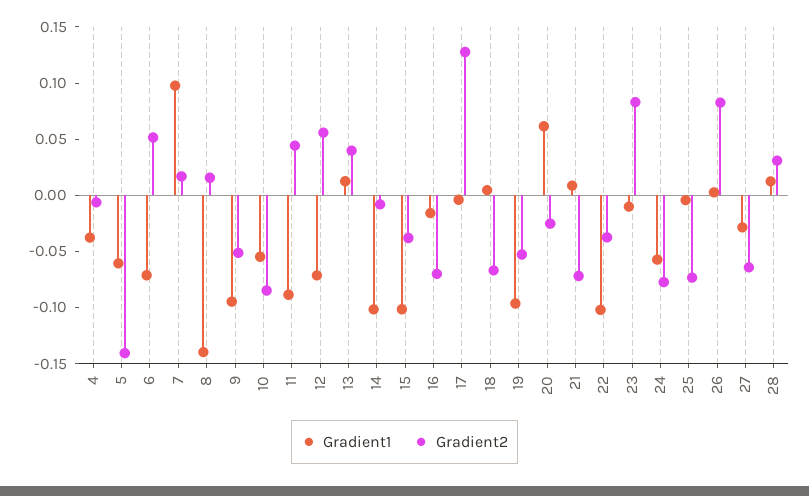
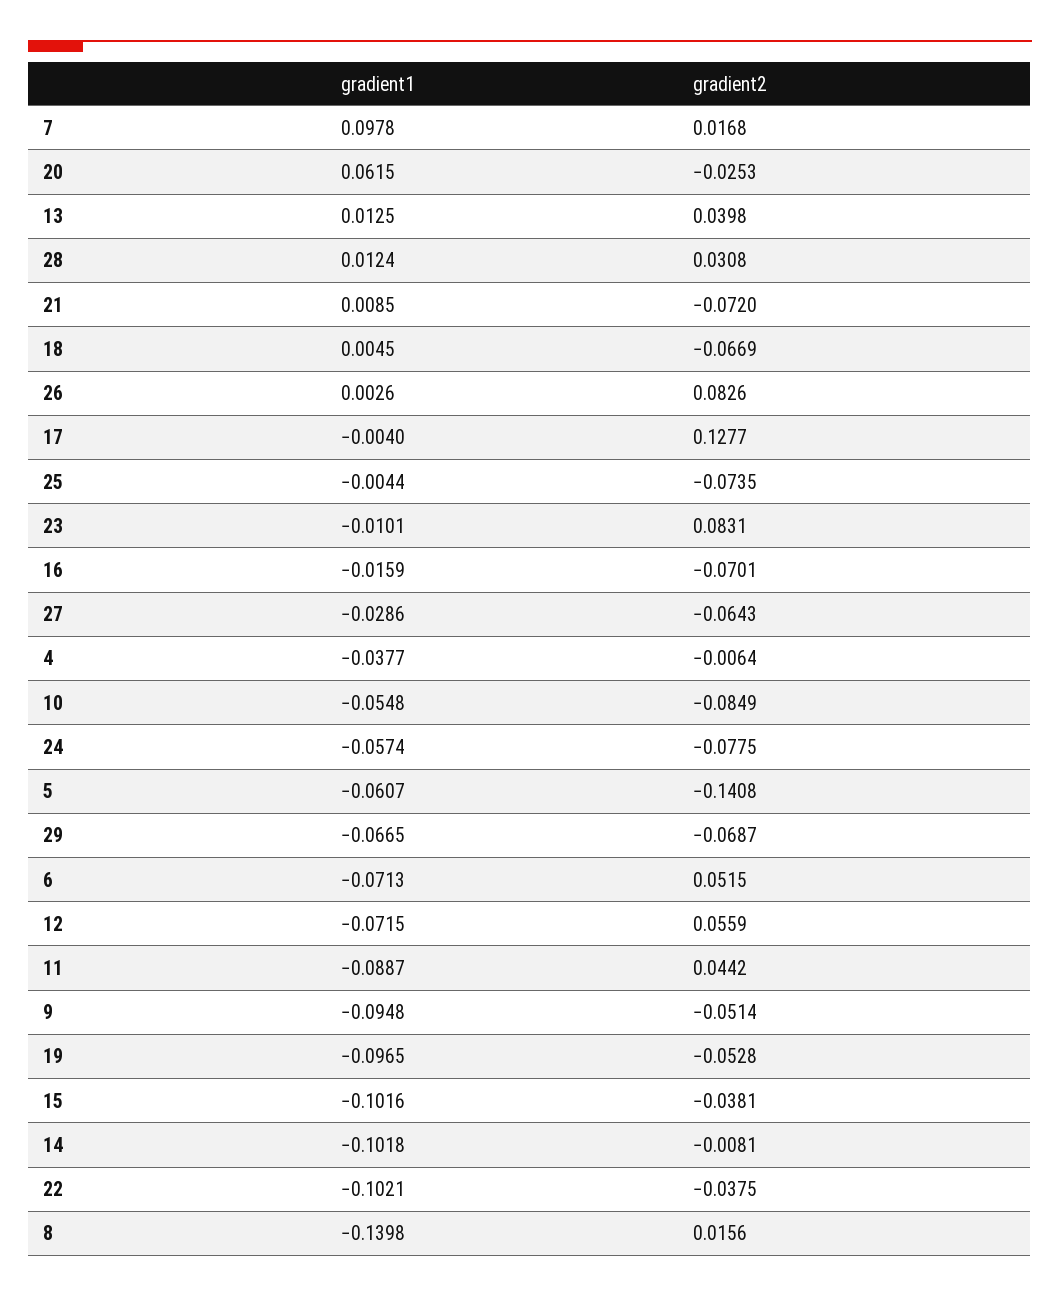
  {
    "Gradient1": {
      "4": -0.0377,
      "5": -0.0607,
      "6": -0.0713,
      "7": 0.0978,
      "8": -0.1398,
      "9": -0.0948,
      "10": -0.0548,
      "11": -0.0887,
      "12": -0.0715,
      "13": 0.0125,
      "14": -0.1018,
      "15": -0.1016,
      "16": -0.0159,
      "17": -0.004,
      "18": 0.0045,
      "19": -0.0965,
      "20": 0.0615,
      "21": 0.0085,
      "22": -0.1021,
      "23": -0.0101,
      "24": -0.0574,
      "25": -0.0044,
      "26": 0.0026,
      "27": -0.0286,
-     "28": 0.0124
+     "28": 0.0124,
+     "29": -0.0665
    },
    "Gradient2": {
      "4": -0.0064,
      "5": -0.1408,
      "6": 0.0515,
      "7": 0.0168,
      "8": 0.0156,
      "9": -0.0514,
      "10": -0.0849,
      "11": 0.0442,
      "12": 0.0559,
      "13": 0.0398,
      "14": -0.0081,
      "15": -0.0381,
      "16": -0.0701,
      "17": 0.1277,
      "18": -0.0669,
      "19": -0.0528,
      "20": -0.0253,
      "21": -0.072,
      "22": -0.0375,
      "23": 0.0831,
      "24": -0.0775,
      "25": -0.0735,
      "26": 0.0826,
      "27": -0.0643,
-     "28": 0.0308
+     "28": 0.0308,
+     "29": -0.0687
    }
  }

